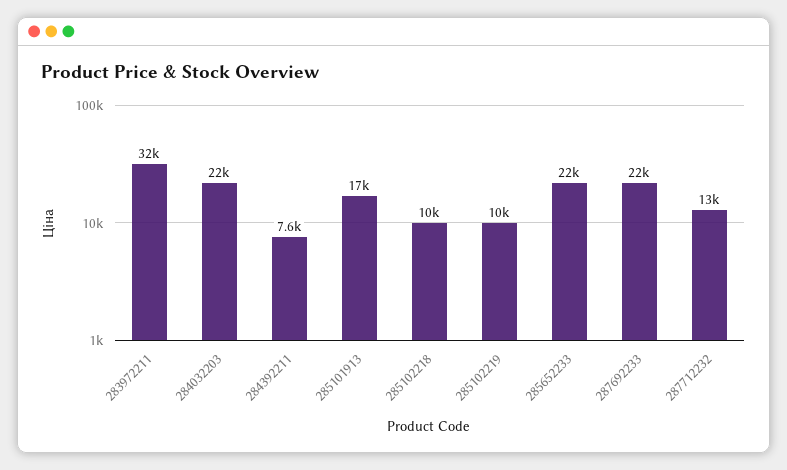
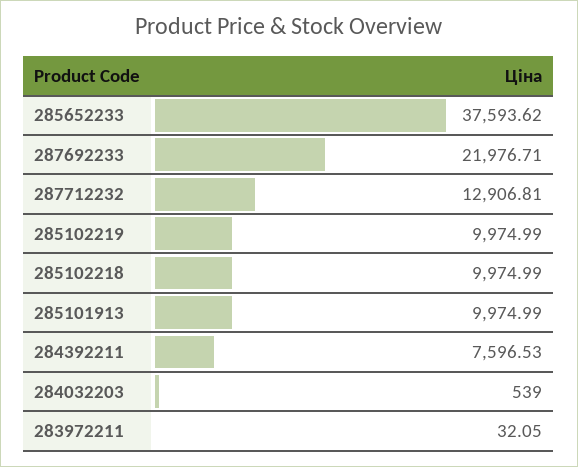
  {
-   "283972211": 32000,
+   "283972211": 32.05,
-   "284032203": 22000,
+   "284032203": 539,
    "284392211": 7596.53,
-   "285101913": 17000,
+   "285101913": 9974.99,
    "285102218": 9974.99,
    "285102219": 9974.99,
-   "285652233": 22000,
+   "285652233": 37593.62,
    "287692233": 21976.71,
    "287712232": 12906.81
  }

